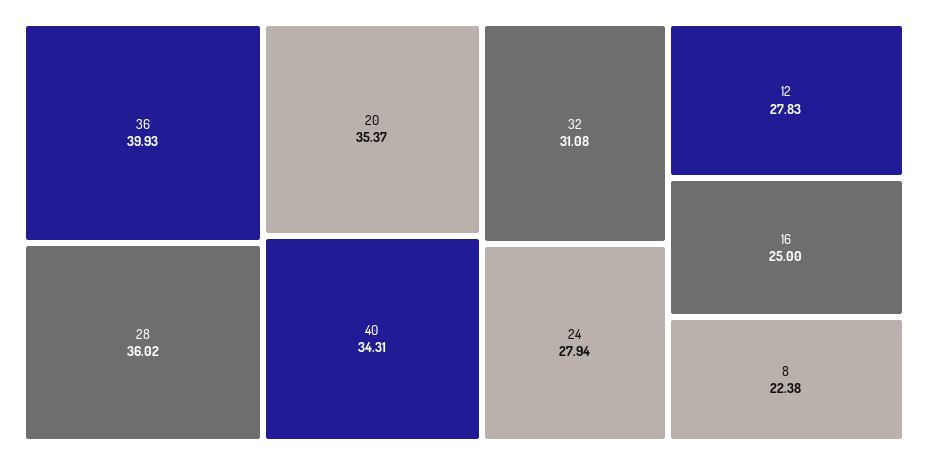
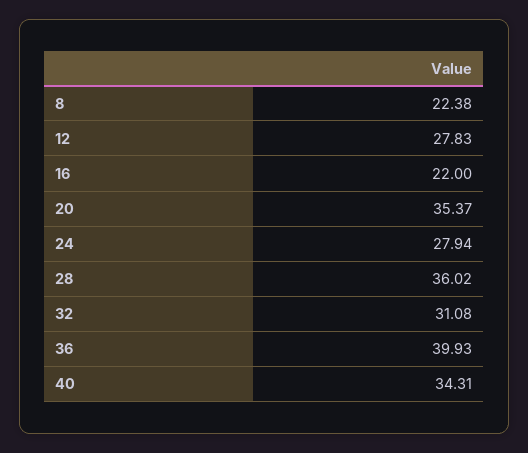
  {
    "36": 39.93,
    "28": 36.02,
    "20": 35.37,
    "40": 34.31,
    "32": 31.08,
    "24": 27.94,
    "12": 27.83,
-   "16": 25,
+   "16": 22,
    "8": 22.38
  }

